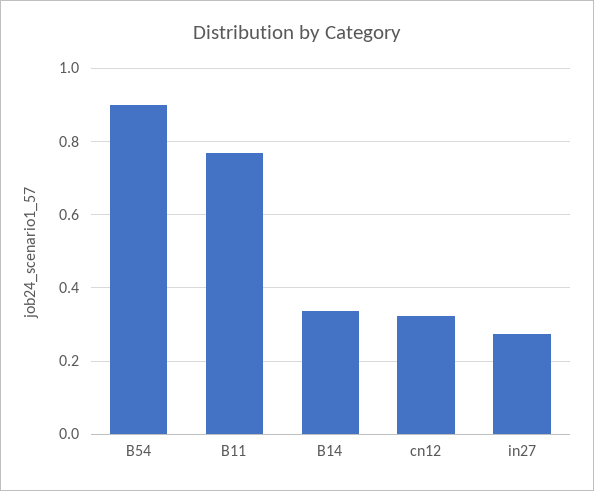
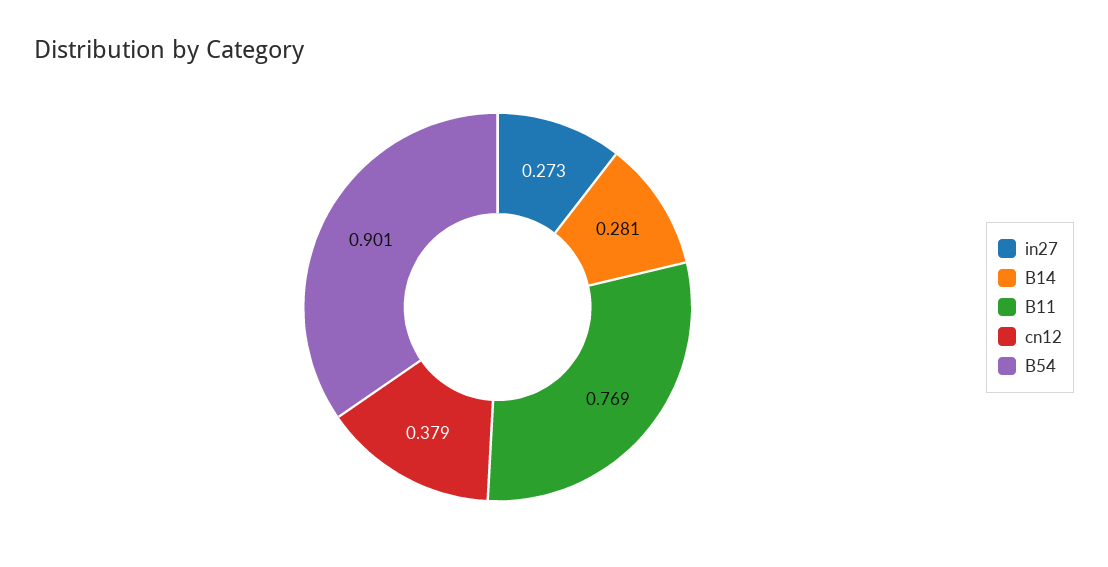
  {
    "B54": 0.901,
    "B11": 0.769,
-   "B14": 0.34,
+   "B14": 0.281,
-   "cn12": 0.32,
+   "cn12": 0.379,
    "in27": 0.273
  }

